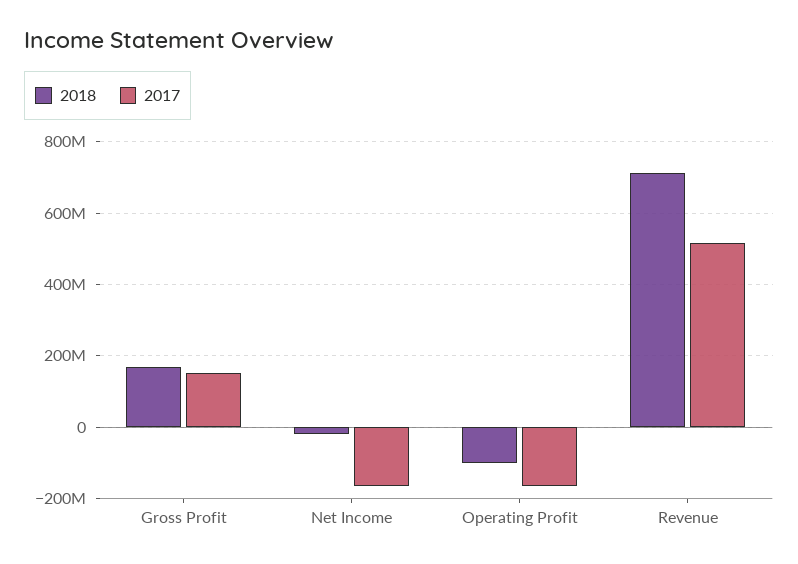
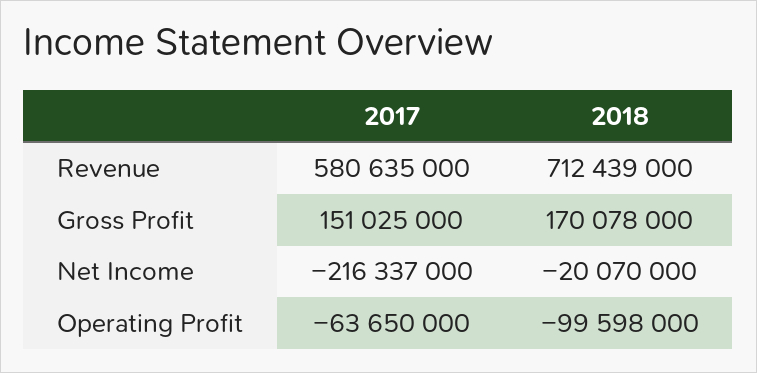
  {
    "2018": {
      "Gross Profit": 170078000,
      "Net Income": -20070000,
      "Operating Profit": -99598000,
      "Revenue": 712439000
    },
    "2017": {
      "Gross Profit": 151025000,
-     "Net Income": -160000000,
+     "Net Income": -216337000,
-     "Operating Profit": -160000000,
+     "Operating Profit": -63650000,
-     "Revenue": 520000000
+     "Revenue": 580635000
    }
  }

